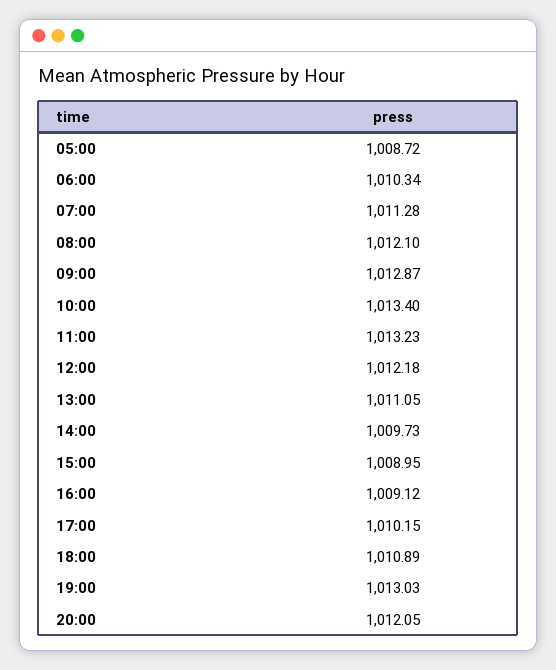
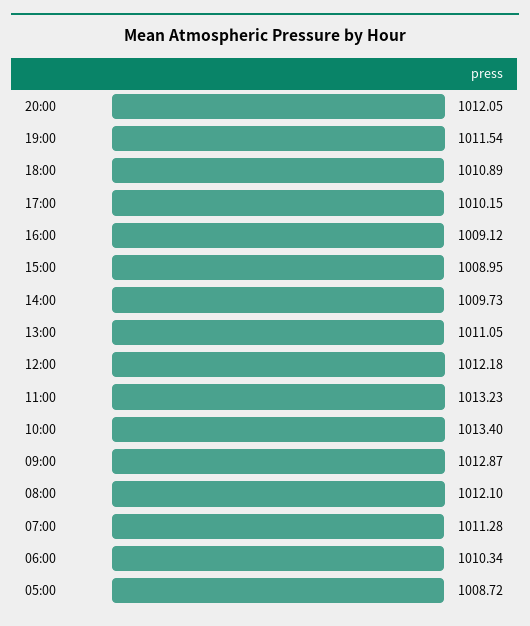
  {
    "05:00": 1008.72,
    "06:00": 1010.34,
    "07:00": 1011.28,
    "08:00": 1012.1,
    "09:00": 1012.87,
    "10:00": 1013.4,
    "11:00": 1013.23,
    "12:00": 1012.18,
    "13:00": 1011.05,
    "14:00": 1009.73,
    "15:00": 1008.95,
    "16:00": 1009.12,
    "17:00": 1010.15,
    "18:00": 1010.89,
-   "19:00": 1013.03,
+   "19:00": 1011.54,
    "20:00": 1012.05
  }

